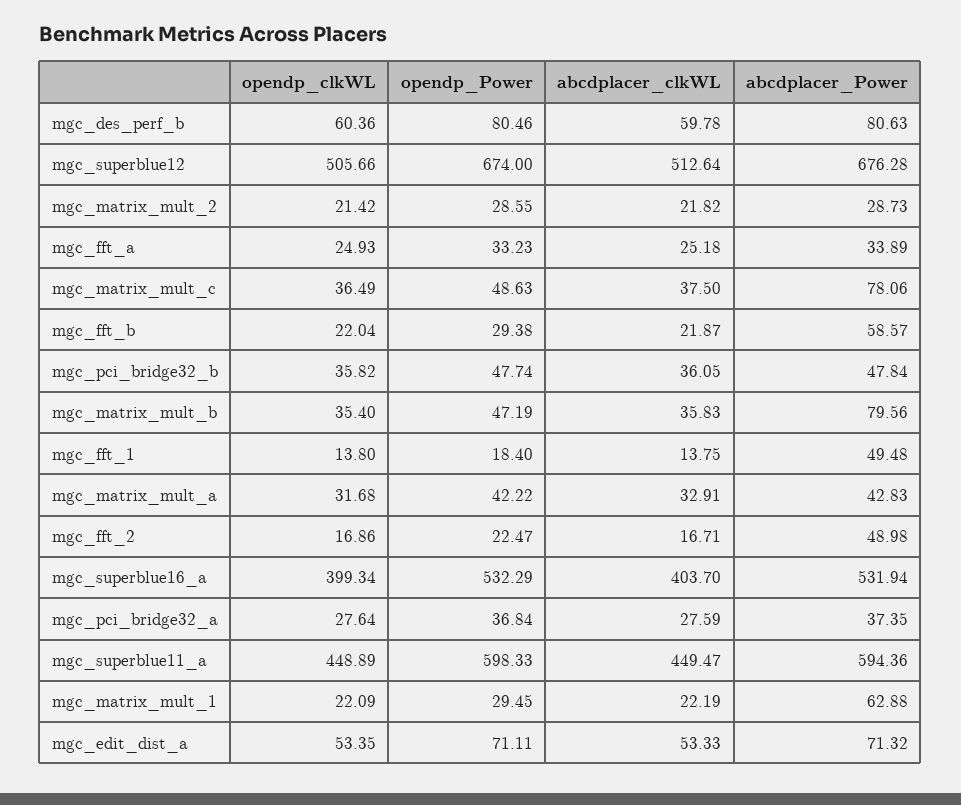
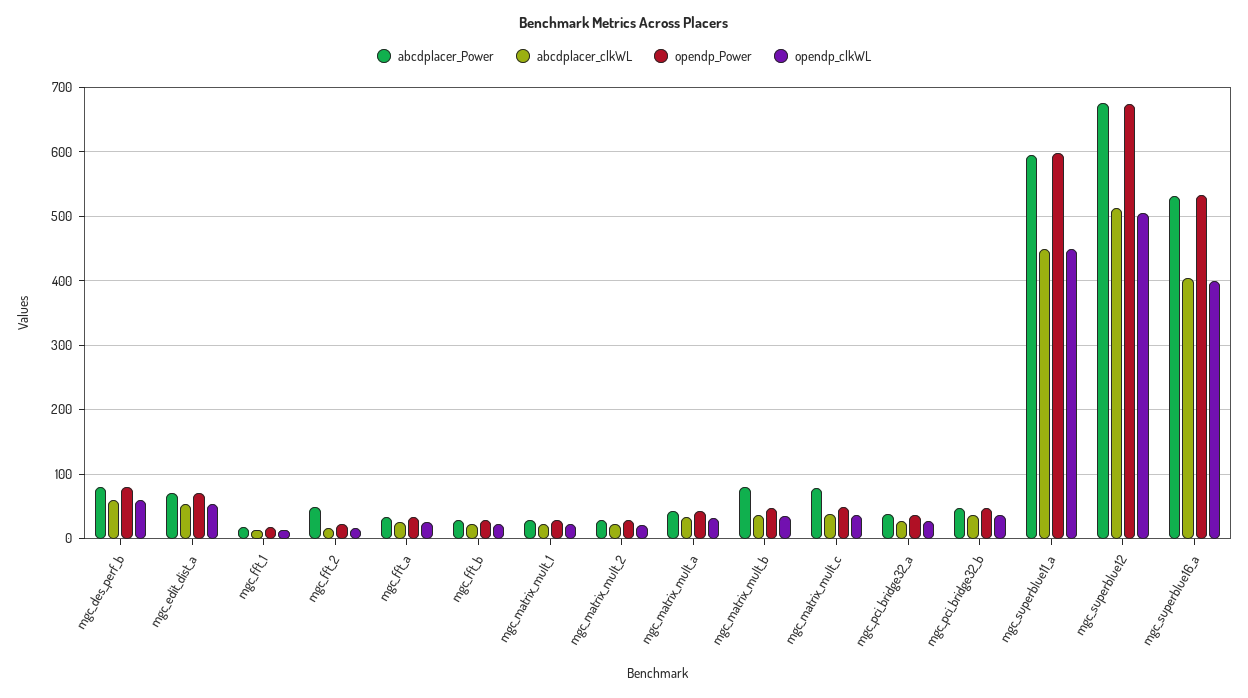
  {
    "opendp_clkWL": {
      "mgc_des_perf_b": 60.36,
      "mgc_superblue12": 505.66,
      "mgc_matrix_mult_2": 21.42,
      "mgc_fft_a": 24.93,
      "mgc_matrix_mult_c": 36.49,
      "mgc_fft_b": 22.04,
      "mgc_pci_bridge32_b": 35.82,
      "mgc_matrix_mult_b": 35.4,
      "mgc_fft_1": 13.8,
      "mgc_matrix_mult_a": 31.68,
      "mgc_fft_2": 16.86,
      "mgc_superblue16_a": 399.34,
      "mgc_pci_bridge32_a": 27.64,
      "mgc_superblue11_a": 448.89,
      "mgc_matrix_mult_1": 22.09,
      "mgc_edit_dist_a": 53.35
    },
    "opendp_Power": {
      "mgc_des_perf_b": 80.46,
      "mgc_superblue12": 674,
      "mgc_matrix_mult_2": 28.55,
      "mgc_fft_a": 33.23,
      "mgc_matrix_mult_c": 48.63,
      "mgc_fft_b": 29.38,
      "mgc_pci_bridge32_b": 47.74,
      "mgc_matrix_mult_b": 47.19,
      "mgc_fft_1": 18.4,
      "mgc_matrix_mult_a": 42.22,
      "mgc_fft_2": 22.47,
      "mgc_superblue16_a": 532.29,
      "mgc_pci_bridge32_a": 36.84,
      "mgc_superblue11_a": 598.33,
      "mgc_matrix_mult_1": 29.45,
      "mgc_edit_dist_a": 71.11
    },
    "abcdplacer_clkWL": {
      "mgc_des_perf_b": 59.78,
      "mgc_superblue12": 512.64,
      "mgc_matrix_mult_2": 21.82,
      "mgc_fft_a": 25.18,
      "mgc_matrix_mult_c": 37.5,
      "mgc_fft_b": 21.87,
      "mgc_pci_bridge32_b": 36.05,
      "mgc_matrix_mult_b": 35.83,
      "mgc_fft_1": 13.75,
      "mgc_matrix_mult_a": 32.91,
      "mgc_fft_2": 16.71,
      "mgc_superblue16_a": 403.7,
      "mgc_pci_bridge32_a": 27.59,
      "mgc_superblue11_a": 449.47,
      "mgc_matrix_mult_1": 22.19,
      "mgc_edit_dist_a": 53.33
    },
    "abcdplacer_Power": {
      "mgc_des_perf_b": 80.63,
      "mgc_superblue12": 676.28,
      "mgc_matrix_mult_2": 28.73,
      "mgc_fft_a": 33.89,
      "mgc_matrix_mult_c": 78.06,
-     "mgc_fft_b": 58.57,
+     "mgc_fft_b": 30,
      "mgc_pci_bridge32_b": 47.84,
      "mgc_matrix_mult_b": 79.56,
-     "mgc_fft_1": 49.48,
+     "mgc_fft_1": 20,
      "mgc_matrix_mult_a": 42.83,
      "mgc_fft_2": 48.98,
      "mgc_superblue16_a": 531.94,
      "mgc_pci_bridge32_a": 37.35,
      "mgc_superblue11_a": 594.36,
-     "mgc_matrix_mult_1": 62.88,
+     "mgc_matrix_mult_1": 30,
      "mgc_edit_dist_a": 71.32
    }
  }

